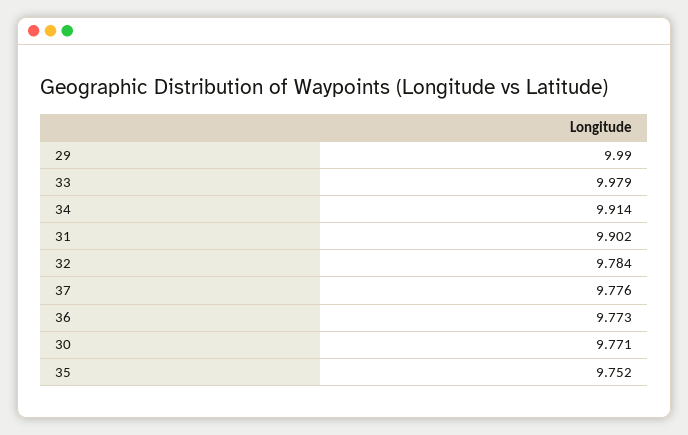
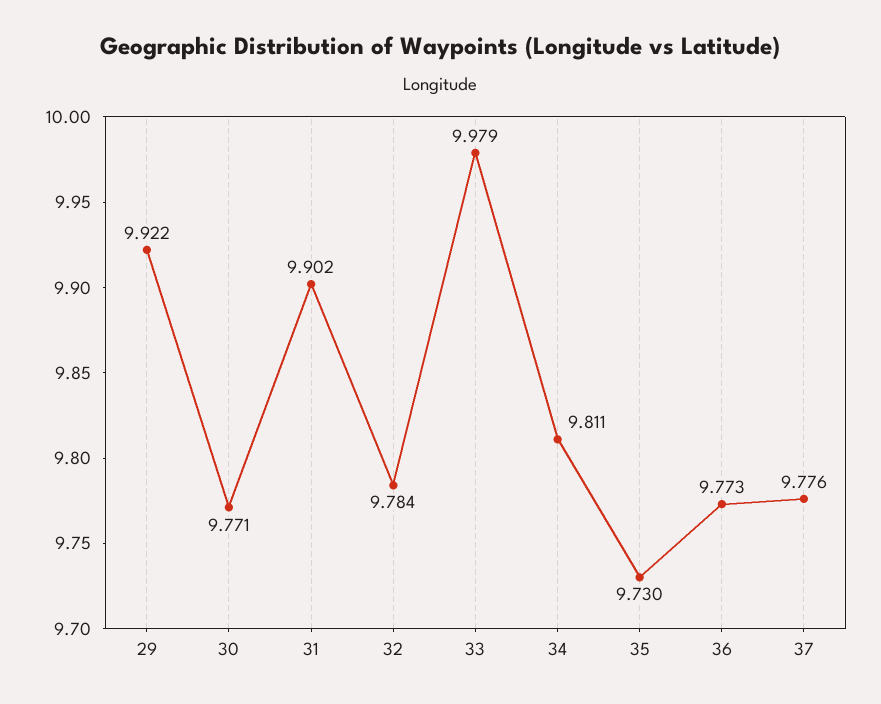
  {
-   "29": 9.99,
+   "29": 9.922,
    "33": 9.979,
-   "34": 9.914,
+   "34": 9.811,
    "31": 9.902,
    "32": 9.784,
    "37": 9.776,
    "36": 9.773,
    "30": 9.771,
-   "35": 9.752
+   "35": 9.73
  }

